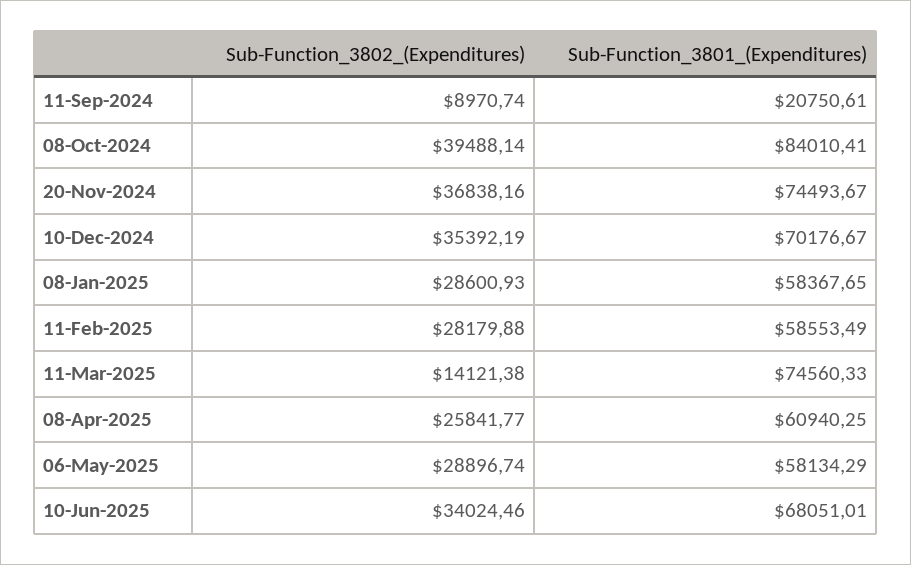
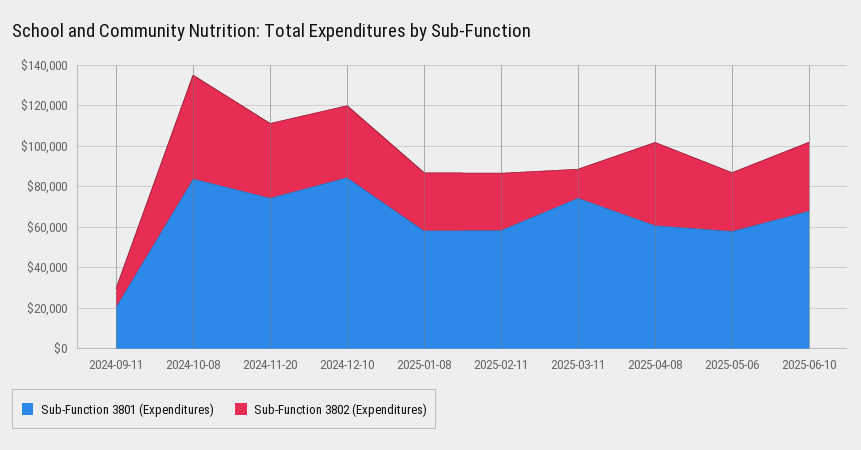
  {
    "Sub-Function_3802_(Expenditures)": {
      "11-Sep-2024": 8970.74,
-     "08-Oct-2024": 39488.14,
+     "08-Oct-2024": 50000,
      "20-Nov-2024": 36838.16,
      "10-Dec-2024": 35392.19,
      "08-Jan-2025": 28600.93,
      "11-Feb-2025": 28179.88,
      "11-Mar-2025": 14121.38,
-     "08-Apr-2025": 25841.77,
+     "08-Apr-2025": 40000,
      "06-May-2025": 28896.74,
      "10-Jun-2025": 34024.46
    },
    "Sub-Function_3801_(Expenditures)": {
      "11-Sep-2024": 20750.61,
      "08-Oct-2024": 84010.41,
      "20-Nov-2024": 74493.67,
-     "10-Dec-2024": 70176.67,
+     "10-Dec-2024": 85000,
      "08-Jan-2025": 58367.65,
      "11-Feb-2025": 58553.49,
      "11-Mar-2025": 74560.33,
      "08-Apr-2025": 60940.25,
      "06-May-2025": 58134.29,
      "10-Jun-2025": 68051.01
    }
  }

